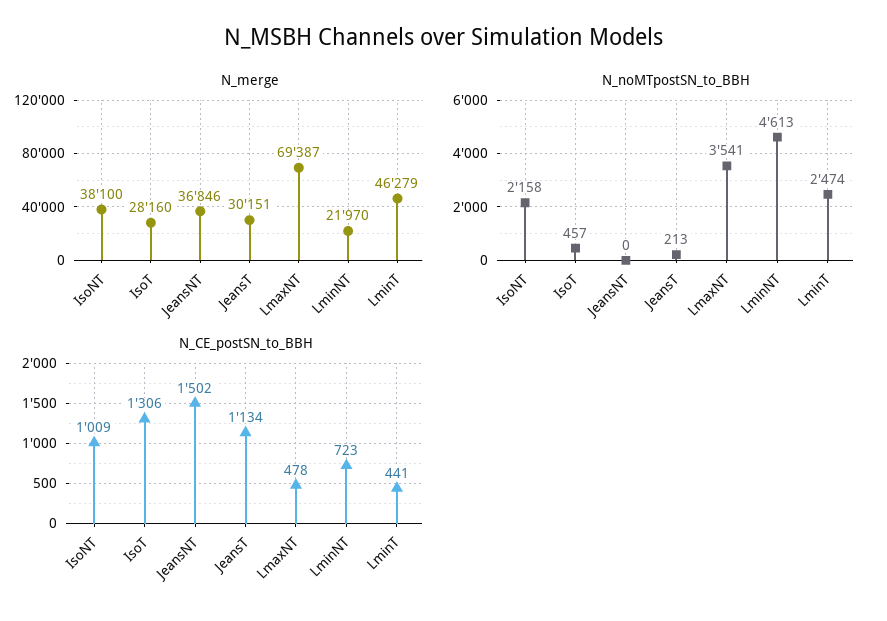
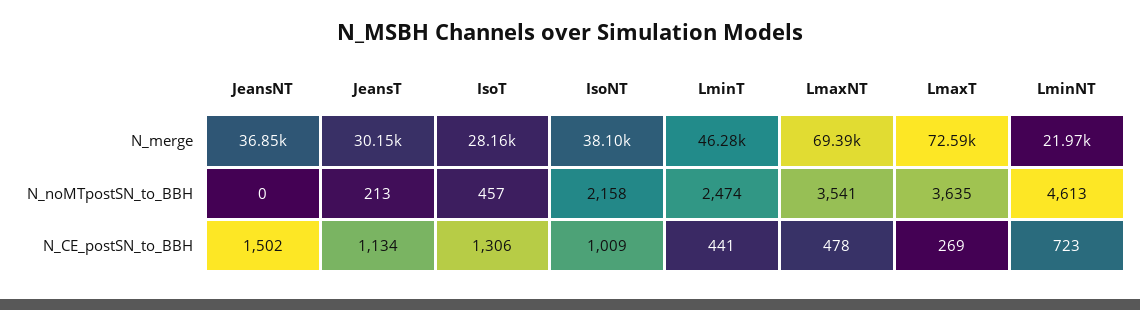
  {
    "N_merge": {
      "IsoNT": 38100,
      "IsoT": 28160,
      "JeansNT": 36846,
      "JeansT": 30151,
      "LmaxNT": 69387,
      "LminNT": 21970,
-     "LminT": 46279
+     "LminT": 46279,
+     "LmaxT": 72590
    },
    "N_noMTpostSN_to_BBH": {
      "IsoNT": 2158,
      "IsoT": 457,
      "JeansNT": 0,
      "JeansT": 213,
      "LmaxNT": 3541,
      "LminNT": 4613,
-     "LminT": 2474
+     "LminT": 2474,
+     "LmaxT": 3635
    },
    "N_CE_postSN_to_BBH": {
      "IsoNT": 1009,
      "IsoT": 1306,
      "JeansNT": 1502,
      "JeansT": 1134,
      "LmaxNT": 478,
      "LminNT": 723,
-     "LminT": 441
+     "LminT": 441,
+     "LmaxT": 269
    }
  }

